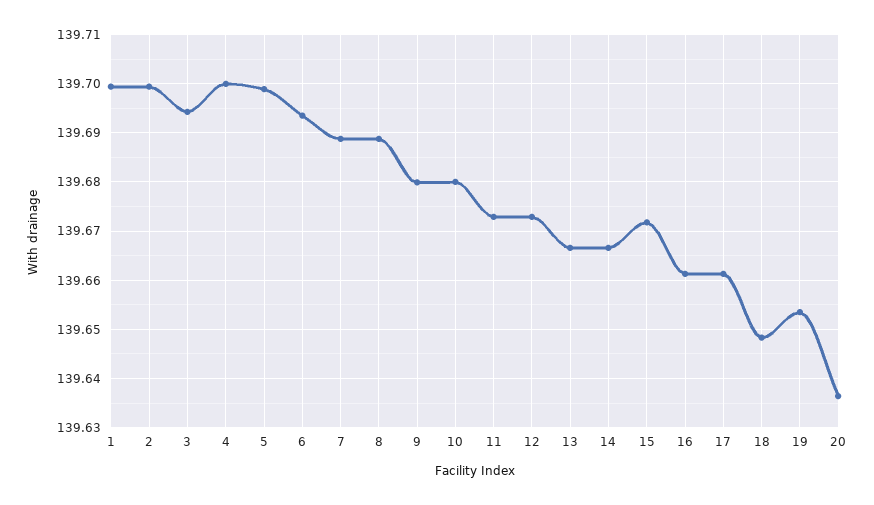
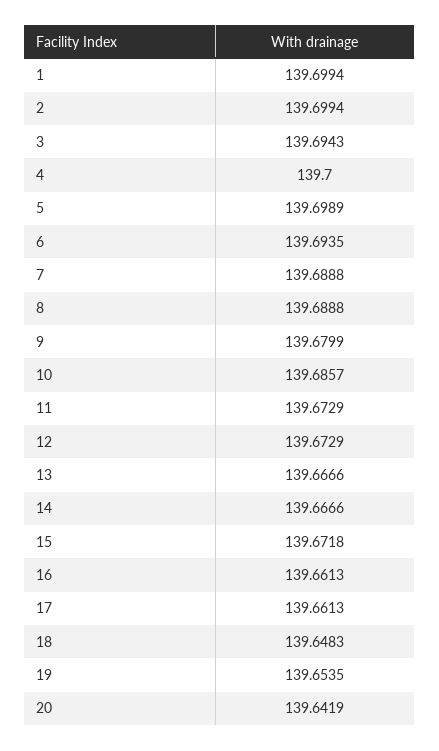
  {
    "1": 139.6994,
    "2": 139.6994,
    "3": 139.6943,
    "4": 139.7,
    "5": 139.6989,
    "6": 139.6935,
    "7": 139.6888,
    "8": 139.6888,
    "9": 139.6799,
-   "10": 139.68,
+   "10": 139.6857,
    "11": 139.6729,
    "12": 139.6729,
    "13": 139.6666,
    "14": 139.6666,
    "15": 139.6718,
    "16": 139.6613,
    "17": 139.6613,
    "18": 139.6483,
    "19": 139.6535,
-   "20": 139.636
+   "20": 139.6419
  }

